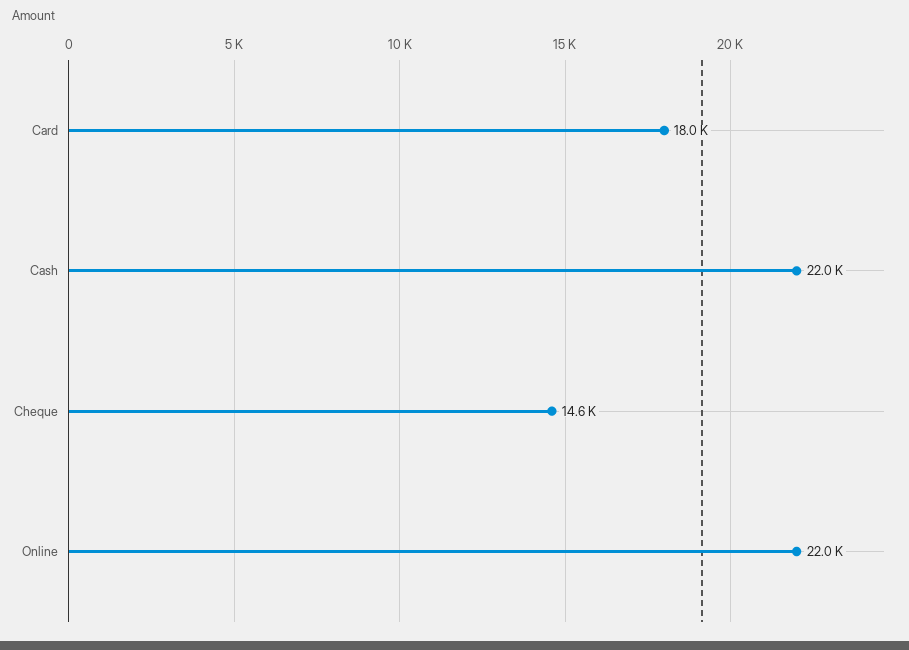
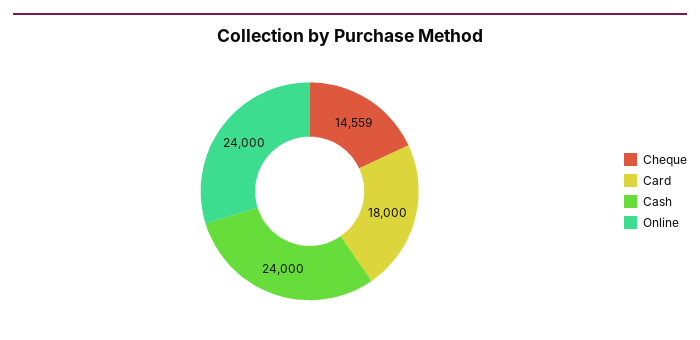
  {
    "Card": 18000,
-   "Cash": 22000,
+   "Cash": 24000,
    "Cheque": 14559,
-   "Online": 22000
+   "Online": 24000
  }

